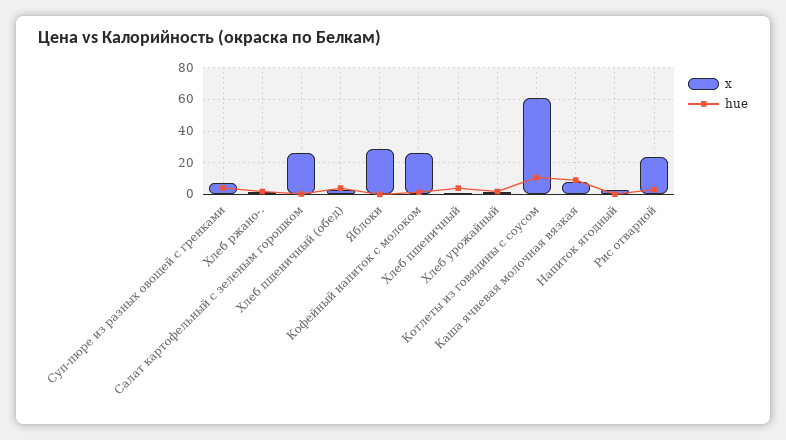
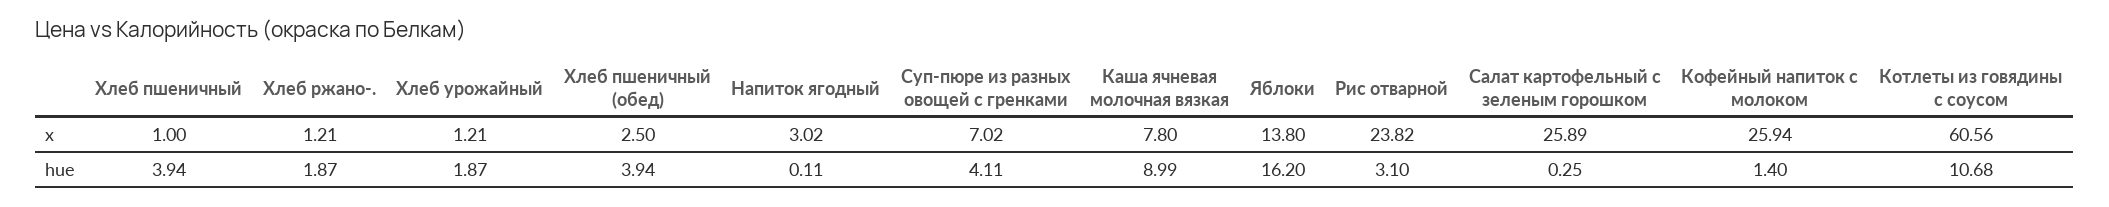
  {
    "x": {
      "Суп-пюре из разных овощей с гренками": 7.02,
      "Хлеб ржано-.": 1.21,
      "Салат картофельный с зеленым горошком": 25.89,
      "Хлеб пшеничный (обед)": 2.5,
-     "Яблоки": 30,
+     "Яблоки": 13.8,
      "Кофейный напиток с молоком": 25.94,
      "Хлеб пшеничный": 1,
      "Хлеб урожайный": 1.21,
      "Котлеты из говядины с соусом": 60.56,
      "Каша ячневая молочная вязкая": 7.8,
      "Напиток ягодный": 3.02,
      "Рис отварной": 23.82
    },
    "hue": {
      "Суп-пюре из разных овощей с гренками": 4.11,
      "Хлеб ржано-.": 1.87,
      "Салат картофельный с зеленым горошком": 0.25,
      "Хлеб пшеничный (обед)": 3.94,
-     "Яблоки": 0,
+     "Яблоки": 16.2,
      "Кофейный напиток с молоком": 1.4,
      "Хлеб пшеничный": 3.94,
      "Хлеб урожайный": 1.87,
      "Котлеты из говядины с соусом": 10.68,
      "Каша ячневая молочная вязкая": 8.99,
      "Напиток ягодный": 0.11,
      "Рис отварной": 3.1
    }
  }

